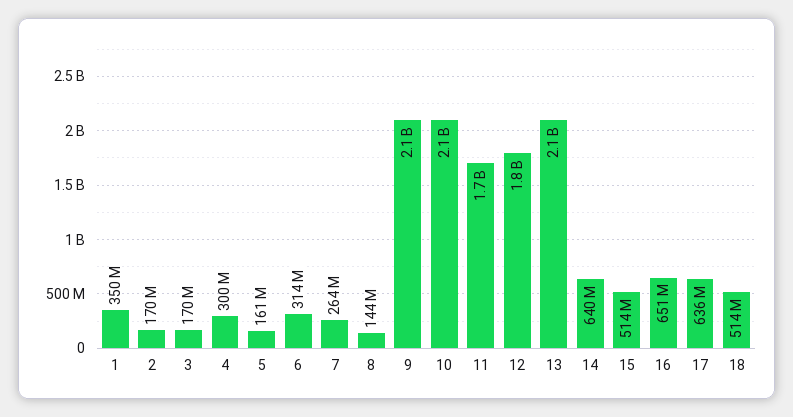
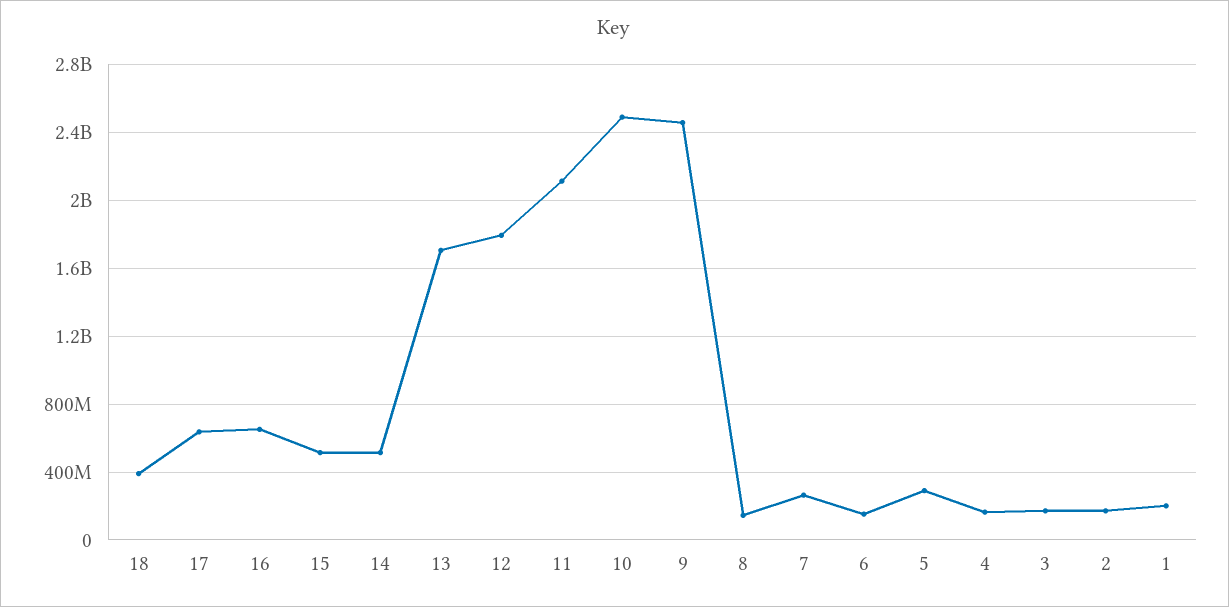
  {
-   "1": 350000000,
+   "1": 200000000,
    "2": 170000000,
    "3": 170000000,
-   "4": 300000000,
+   "4": 150000000,
-   "5": 161000000,
+   "5": 300000000,
-   "6": 314000000,
+   "6": 150000000,
    "7": 264000000,
    "8": 144000000,
-   "9": 2100000000,
+   "9": 2450000000,
-   "10": 2100000000,
+   "10": 2500000000,
-   "11": 1700000000,
+   "11": 2100000000,
    "12": 1800000000,
-   "13": 2100000000,
+   "13": 1700000000,
-   "14": 640000000,
+   "14": 500000000,
    "15": 514000000,
    "16": 651000000,
    "17": 636000000,
-   "18": 514000000
+   "18": 400000000
  }

